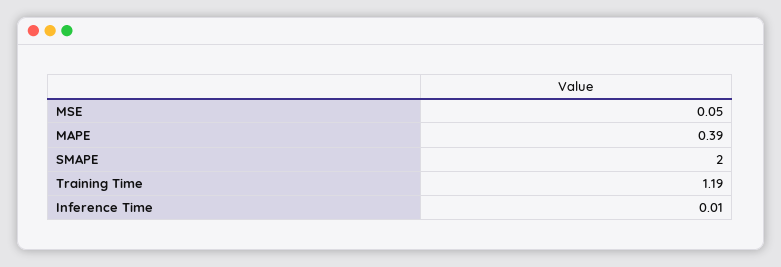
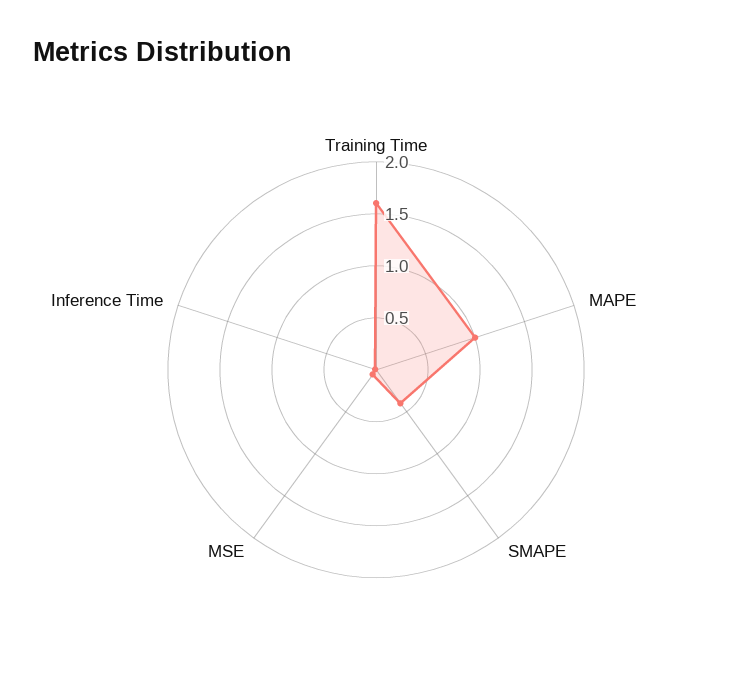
  {
    "MSE": 0.05,
-   "MAPE": 0.39,
+   "MAPE": 1,
-   "SMAPE": 2,
+   "SMAPE": 0.4,
-   "Training Time": 1.19,
+   "Training Time": 1.6,
    "Inference Time": 0.01
  }

